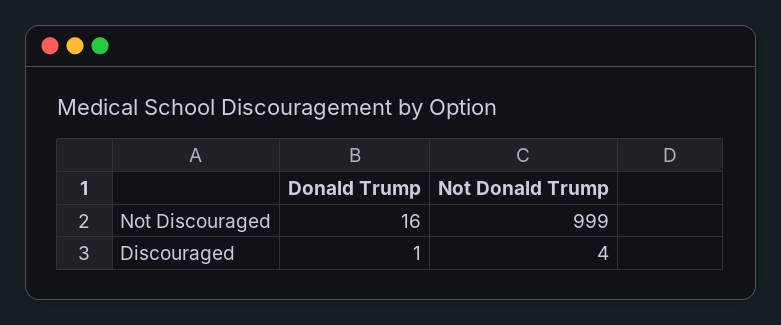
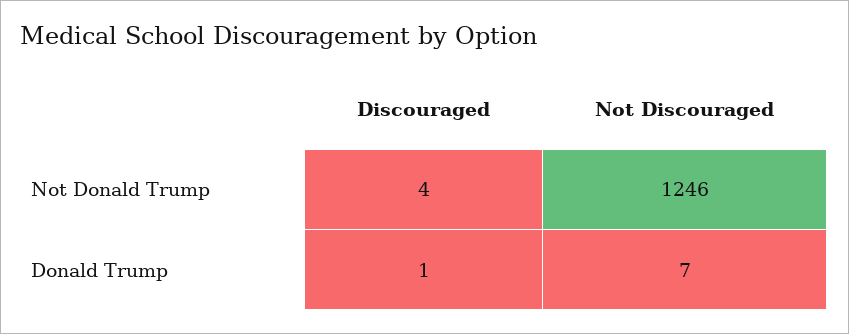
  {
    "Donald Trump": {
-     "Not Discouraged": 16,
+     "Not Discouraged": 7,
      "Discouraged": 1
    },
    "Not Donald Trump": {
-     "Not Discouraged": 999,
+     "Not Discouraged": 1246,
      "Discouraged": 4
    }
  }

